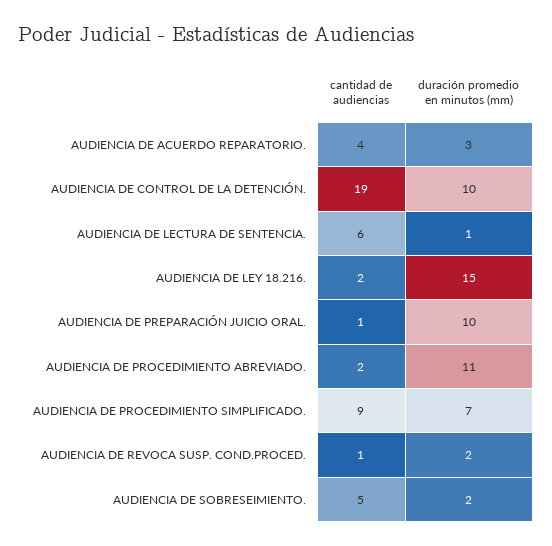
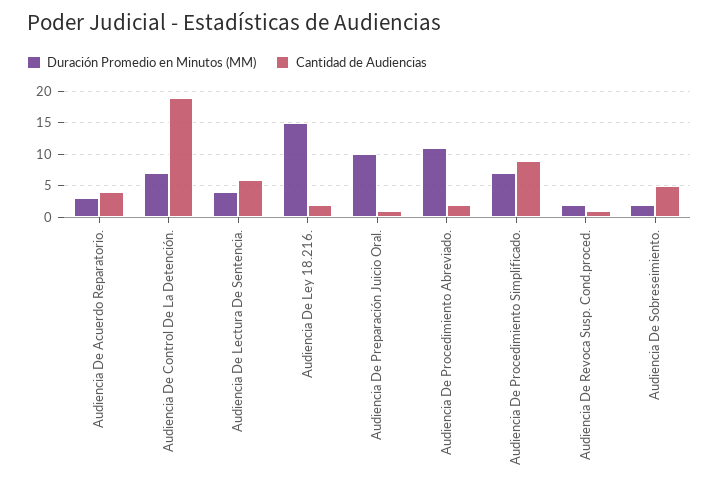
  {
    "cantidad de audiencias": {
      "AUDIENCIA DE ACUERDO REPARATORIO.": 4,
      "AUDIENCIA DE CONTROL DE LA DETENCIÓN.": 19,
      "AUDIENCIA DE LECTURA DE SENTENCIA.": 6,
      "AUDIENCIA DE LEY 18.216.": 2,
      "AUDIENCIA DE PREPARACIÓN JUICIO ORAL.": 1,
      "AUDIENCIA DE PROCEDIMIENTO ABREVIADO.": 2,
      "AUDIENCIA DE PROCEDIMIENTO SIMPLIFICADO.": 9,
      "AUDIENCIA DE REVOCA SUSP. COND.PROCED.": 1,
      "AUDIENCIA DE SOBRESEIMIENTO.": 5
    },
    "duración promedio en minutos (mm)": {
      "AUDIENCIA DE ACUERDO REPARATORIO.": 3,
-     "AUDIENCIA DE CONTROL DE LA DETENCIÓN.": 10,
+     "AUDIENCIA DE CONTROL DE LA DETENCIÓN.": 7,
-     "AUDIENCIA DE LECTURA DE SENTENCIA.": 1,
+     "AUDIENCIA DE LECTURA DE SENTENCIA.": 4,
      "AUDIENCIA DE LEY 18.216.": 15,
      "AUDIENCIA DE PREPARACIÓN JUICIO ORAL.": 10,
      "AUDIENCIA DE PROCEDIMIENTO ABREVIADO.": 11,
      "AUDIENCIA DE PROCEDIMIENTO SIMPLIFICADO.": 7,
      "AUDIENCIA DE REVOCA SUSP. COND.PROCED.": 2,
      "AUDIENCIA DE SOBRESEIMIENTO.": 2
    }
  }

